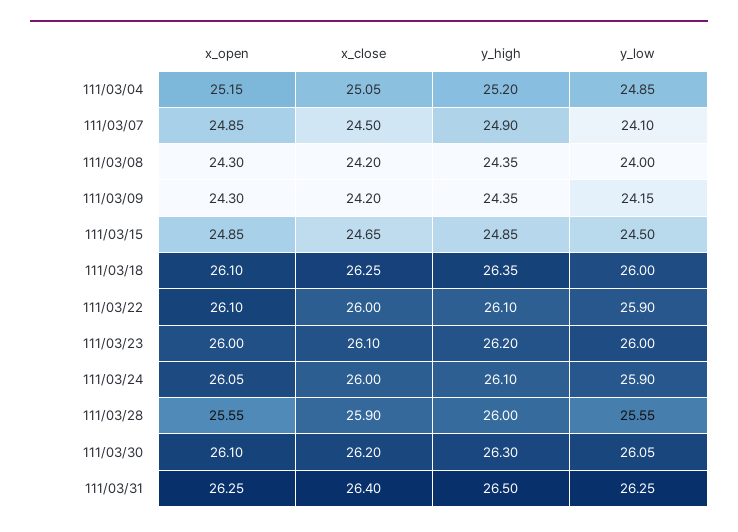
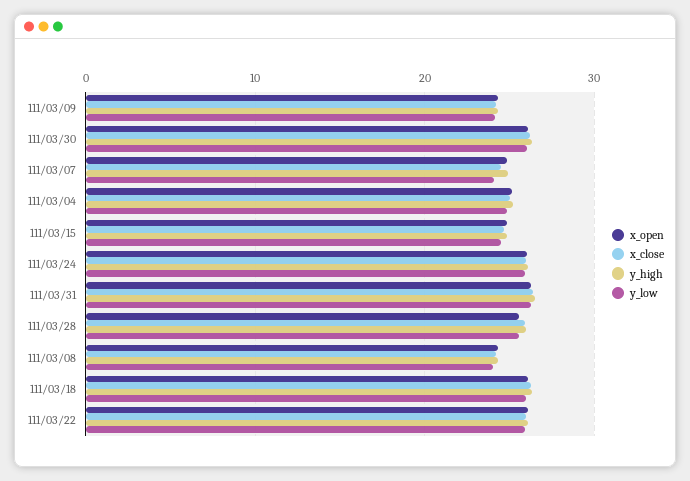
  {
    "x_open": {
      "111/03/04": 25.15,
      "111/03/07": 24.85,
      "111/03/08": 24.3,
      "111/03/09": 24.3,
      "111/03/15": 24.85,
      "111/03/18": 26.1,
      "111/03/22": 26.1,
-     "111/03/23": 26,
      "111/03/24": 26.05,
      "111/03/28": 25.55,
      "111/03/30": 26.1,
      "111/03/31": 26.25
    },
    "x_close": {
      "111/03/04": 25.05,
      "111/03/07": 24.5,
      "111/03/08": 24.2,
      "111/03/09": 24.2,
      "111/03/15": 24.65,
      "111/03/18": 26.25,
      "111/03/22": 26,
-     "111/03/23": 26.1,
      "111/03/24": 26,
      "111/03/28": 25.9,
      "111/03/30": 26.2,
      "111/03/31": 26.4
    },
    "y_high": {
      "111/03/04": 25.2,
      "111/03/07": 24.9,
      "111/03/08": 24.35,
      "111/03/09": 24.35,
      "111/03/15": 24.85,
      "111/03/18": 26.35,
      "111/03/22": 26.1,
-     "111/03/23": 26.2,
      "111/03/24": 26.1,
      "111/03/28": 26,
      "111/03/30": 26.3,
      "111/03/31": 26.5
    },
    "y_low": {
      "111/03/04": 24.85,
      "111/03/07": 24.1,
      "111/03/08": 24,
      "111/03/09": 24.15,
      "111/03/15": 24.5,
      "111/03/18": 26,
      "111/03/22": 25.9,
-     "111/03/23": 26,
      "111/03/24": 25.9,
      "111/03/28": 25.55,
      "111/03/30": 26.05,
      "111/03/31": 26.25
    }
  }

